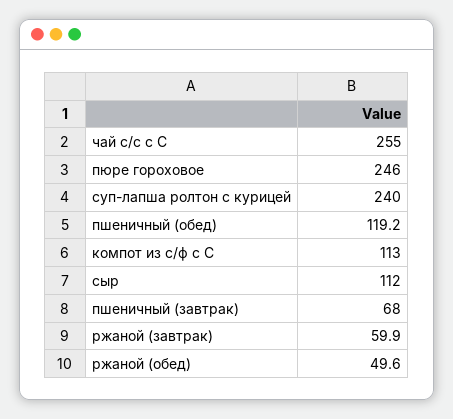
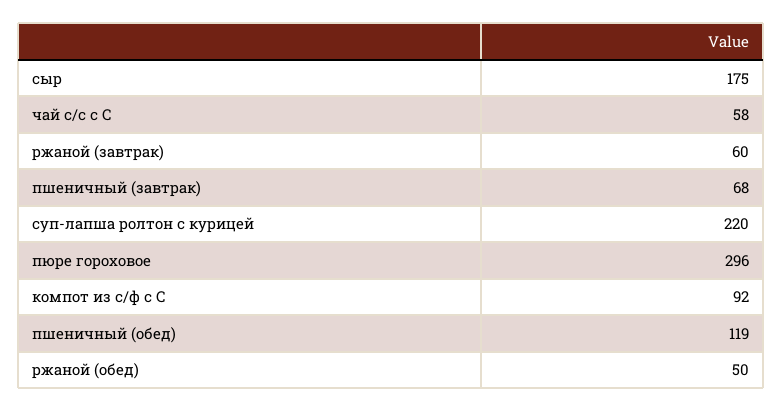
  {
-   "чай с/с с С": 255,
+   "чай с/с с С": 58,
-   "пюре гороховое": 246,
+   "пюре гороховое": 296,
-   "суп-лапша ролтон с курицей": 240,
+   "суп-лапша ролтон с курицей": 220,
    "пшеничный (обед)": 119.2,
-   "компот из с/ф с С": 113,
+   "компот из с/ф с С": 92,
-   "сыр": 112,
+   "сыр": 175,
    "пшеничный (завтрак)": 68,
    "ржаной (завтрак)": 59.9,
    "ржаной (обед)": 49.6
  }

